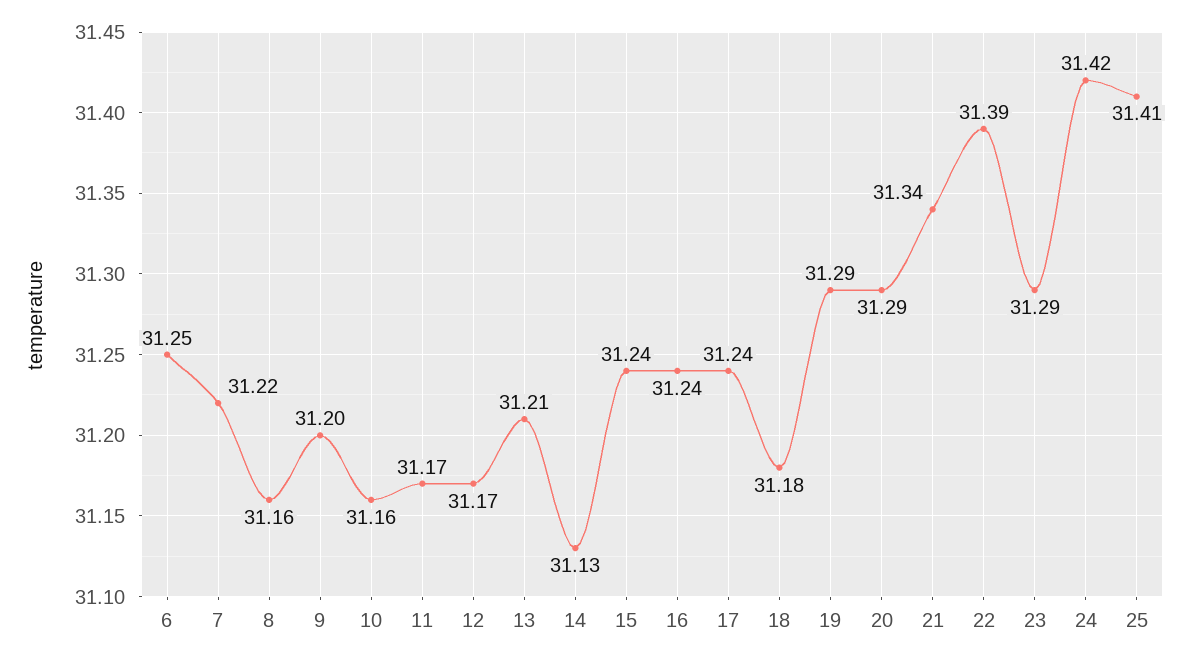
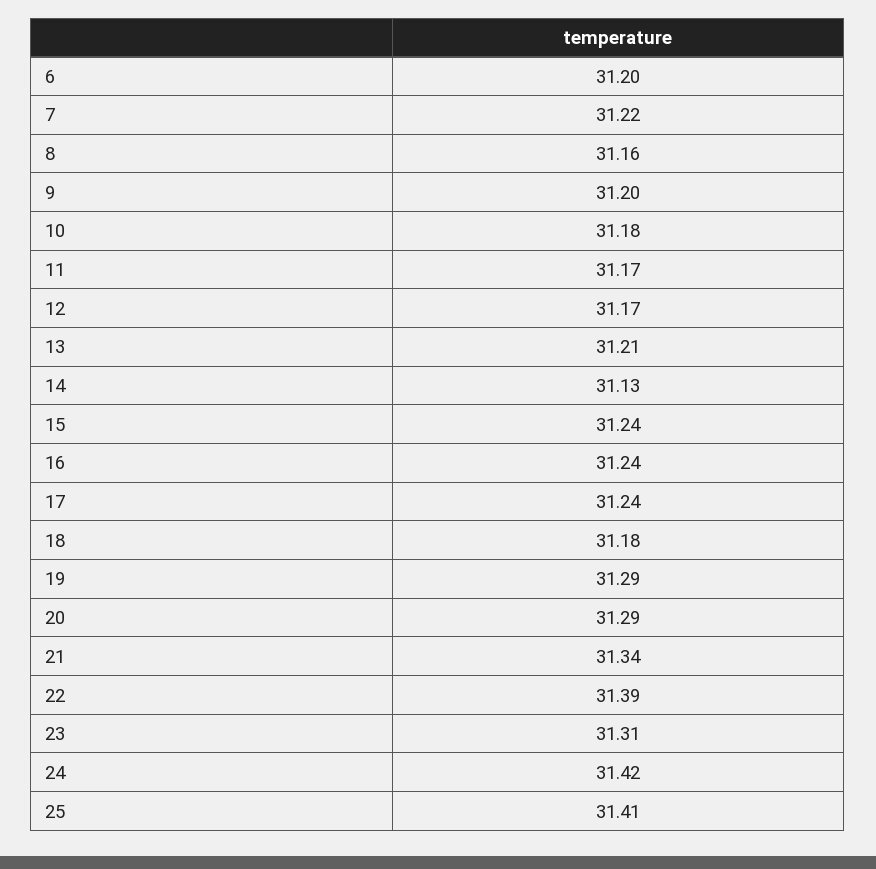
  {
-   "6": 31.25,
+   "6": 31.2,
    "7": 31.22,
    "8": 31.16,
    "9": 31.2,
-   "10": 31.16,
+   "10": 31.18,
    "11": 31.17,
    "12": 31.17,
    "13": 31.21,
    "14": 31.13,
    "15": 31.24,
    "16": 31.24,
    "17": 31.24,
    "18": 31.18,
    "19": 31.29,
    "20": 31.29,
    "21": 31.34,
    "22": 31.39,
-   "23": 31.29,
+   "23": 31.31,
    "24": 31.42,
    "25": 31.41
  }

